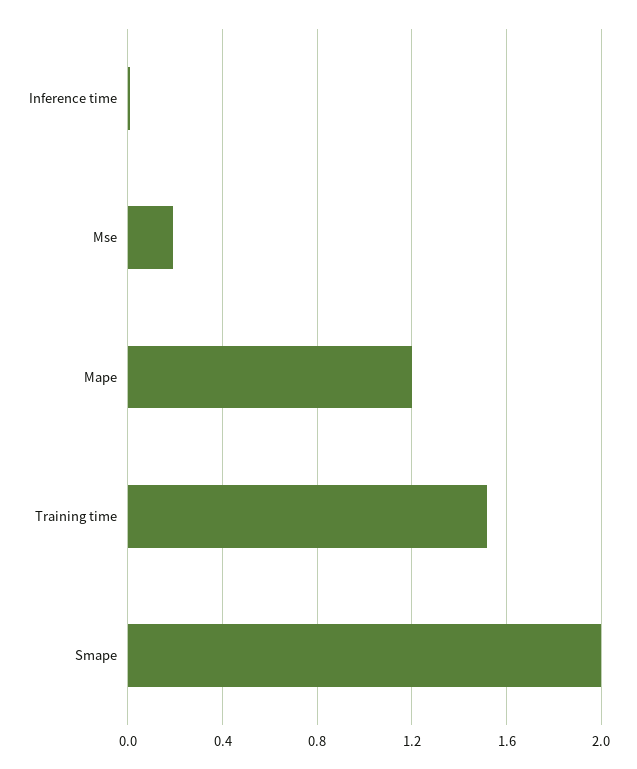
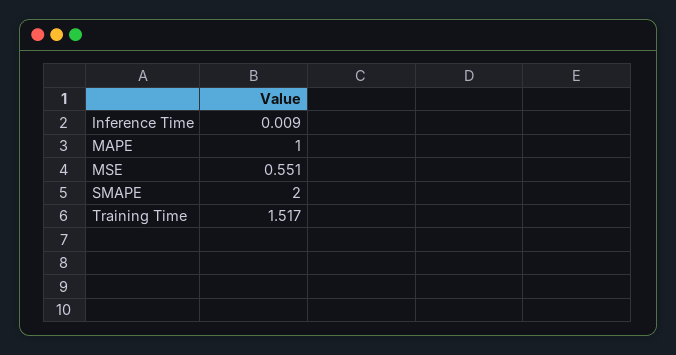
  {
    "Inference time": 0.009,
-   "Mse": 0.2,
+   "Mse": 0.551,
-   "Mape": 1.2,
+   "Mape": 1,
    "Training time": 1.517,
    "Smape": 2
  }

